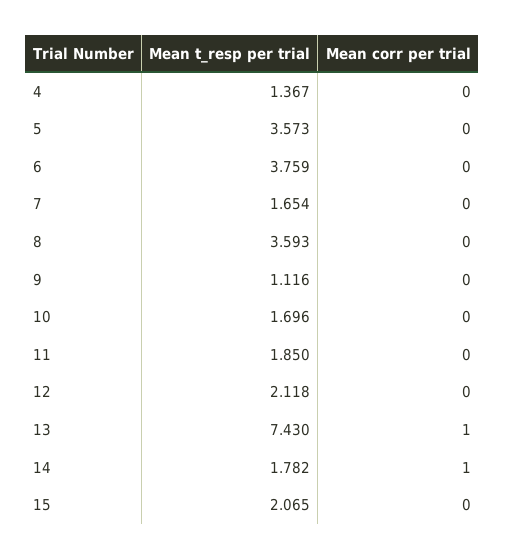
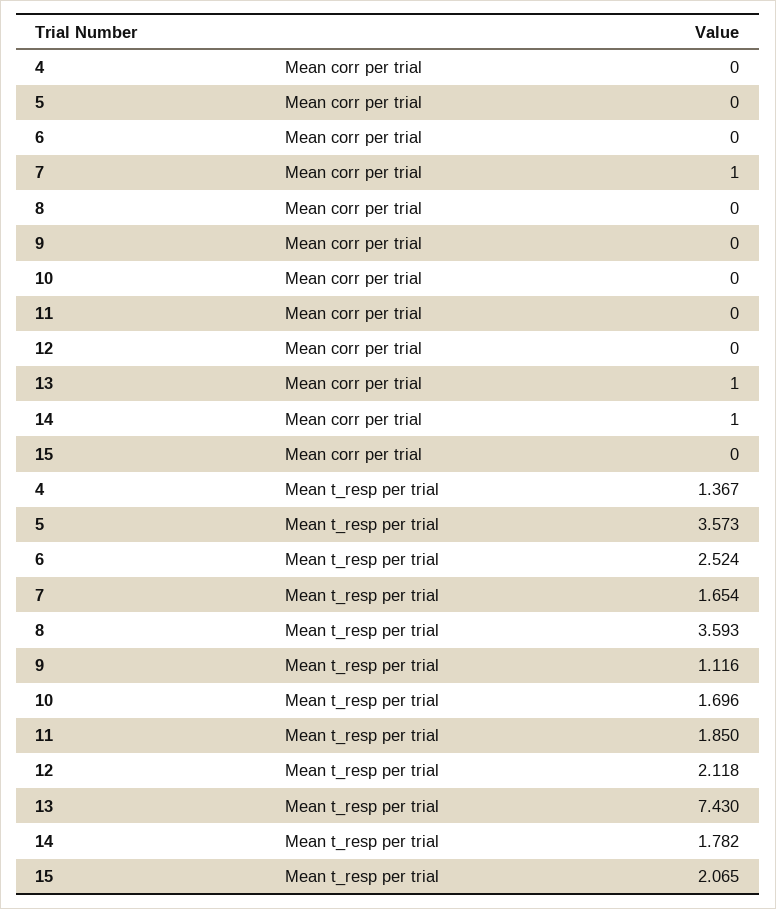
  {
    "Mean t_resp per trial": {
      "4": 1.367,
      "5": 3.573,
-     "6": 3.759,
+     "6": 2.524,
      "7": 1.654,
      "8": 3.593,
      "9": 1.116,
      "10": 1.696,
      "11": 1.85,
      "12": 2.118,
      "13": 7.43,
      "14": 1.782,
      "15": 2.065
    },
    "Mean corr per trial": {
      "4": 0,
      "5": 0,
      "6": 0,
-     "7": 0,
+     "7": 1,
      "8": 0,
      "9": 0,
      "10": 0,
      "11": 0,
      "12": 0,
      "13": 1,
      "14": 1,
      "15": 0
    }
  }

